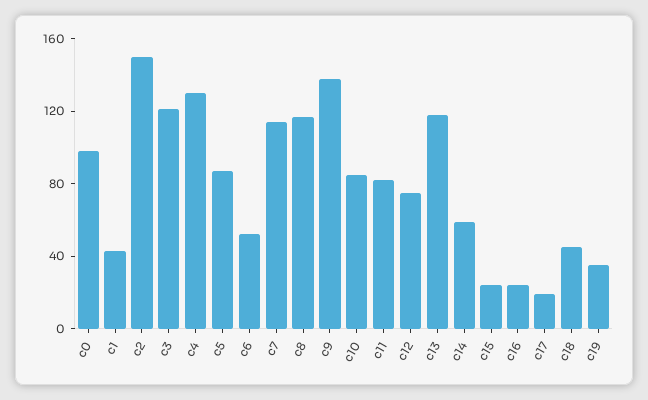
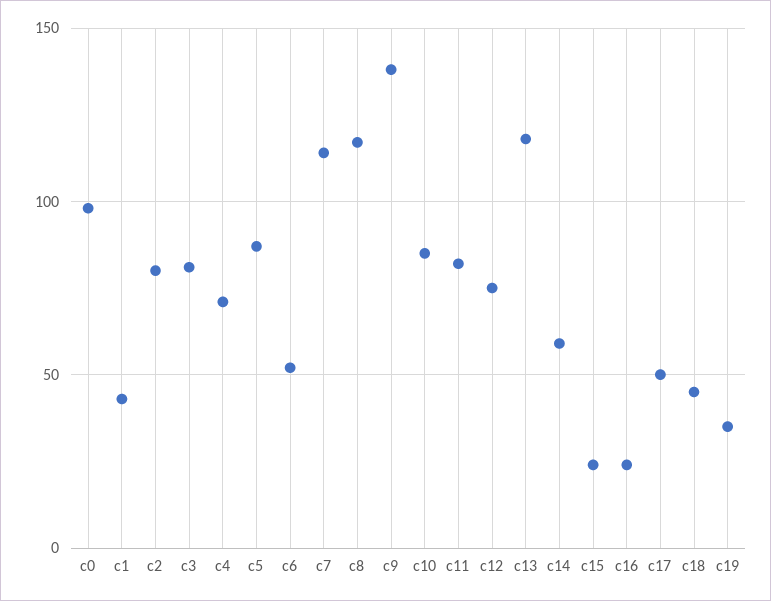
  {
    "c0": 100,
    "c1": 45,
-   "c2": 150,
+   "c2": 80,
-   "c3": 120,
+   "c3": 80,
-   "c4": 130,
+   "c4": 70,
    "c5": 85,
    "c6": 50,
    "c7": 115,
    "c8": 115,
    "c9": 140,
    "c10": 85,
    "c11": 80,
    "c12": 75,
    "c13": 120,
    "c14": 60,
    "c15": 25,
    "c16": 25,
-   "c17": 20,
+   "c17": 50,
    "c18": 45,
    "c19": 35
  }

